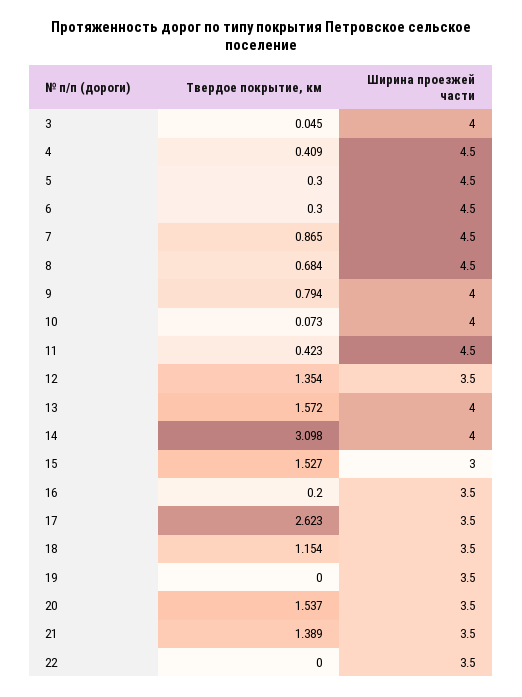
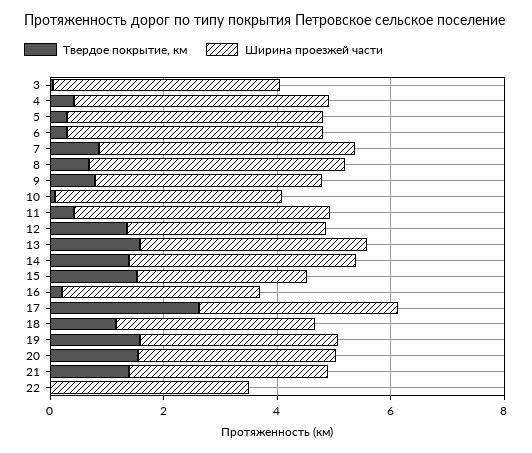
  {
    "Твердое покрытие, км": {
      "3": 0.045,
      "4": 0.409,
      "5": 0.3,
      "6": 0.3,
      "7": 0.865,
      "8": 0.684,
      "9": 0.794,
      "10": 0.073,
      "11": 0.423,
      "12": 1.354,
      "13": 1.572,
-     "14": 3.098,
+     "14": 1.5,
      "15": 1.527,
      "16": 0.2,
      "17": 2.623,
      "18": 1.154,
-     "19": 0,
+     "19": 1.5,
      "20": 1.537,
      "21": 1.389,
      "22": 0
    },
    "Ширина проезжей части": {
      "3": 4,
      "4": 4.5,
      "5": 4.5,
      "6": 4.5,
      "7": 4.5,
      "8": 4.5,
      "9": 4,
      "10": 4,
      "11": 4.5,
      "12": 3.5,
      "13": 4,
      "14": 4,
      "15": 3,
      "16": 3.5,
      "17": 3.5,
      "18": 3.5,
      "19": 3.5,
      "20": 3.5,
      "21": 3.5,
      "22": 3.5
    }
  }

